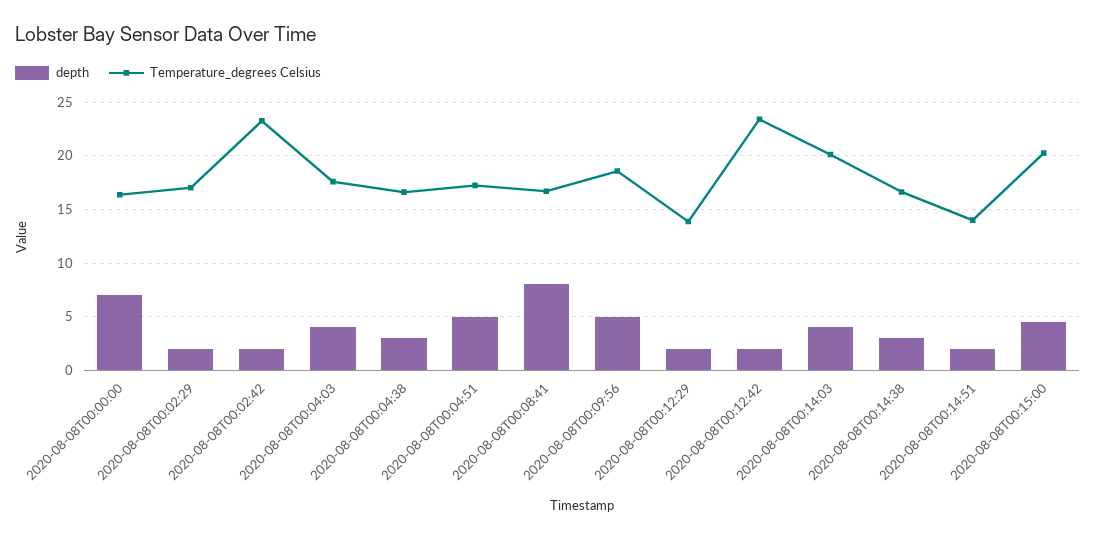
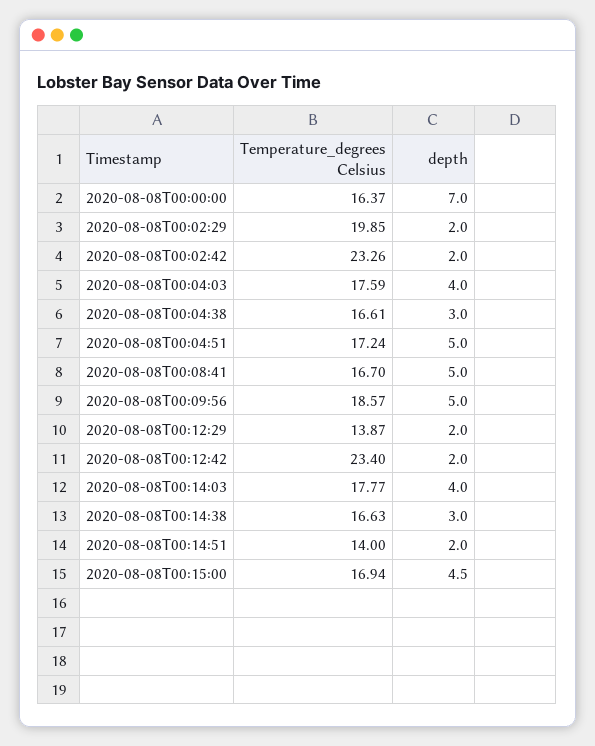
  {
    "depth": {
      "2020-08-08T00:00:00": 7,
      "2020-08-08T00:02:29": 2,
      "2020-08-08T00:02:42": 2,
      "2020-08-08T00:04:03": 4,
      "2020-08-08T00:04:38": 3,
      "2020-08-08T00:04:51": 5,
-     "2020-08-08T00:08:41": 8,
+     "2020-08-08T00:08:41": 5,
      "2020-08-08T00:09:56": 5,
      "2020-08-08T00:12:29": 2,
      "2020-08-08T00:12:42": 2,
      "2020-08-08T00:14:03": 4,
      "2020-08-08T00:14:38": 3,
      "2020-08-08T00:14:51": 2,
      "2020-08-08T00:15:00": 4.5
    },
    "Temperature_degrees Celsius": {
      "2020-08-08T00:00:00": 16.37,
-     "2020-08-08T00:02:29": 17,
+     "2020-08-08T00:02:29": 19.85,
      "2020-08-08T00:02:42": 23.26,
      "2020-08-08T00:04:03": 17.59,
      "2020-08-08T00:04:38": 16.61,
      "2020-08-08T00:04:51": 17.24,
      "2020-08-08T00:08:41": 16.7,
      "2020-08-08T00:09:56": 18.57,
      "2020-08-08T00:12:29": 13.87,
      "2020-08-08T00:12:42": 23.4,
-     "2020-08-08T00:14:03": 20,
+     "2020-08-08T00:14:03": 17.77,
      "2020-08-08T00:14:38": 16.63,
      "2020-08-08T00:14:51": 14,
-     "2020-08-08T00:15:00": 20
+     "2020-08-08T00:15:00": 16.94
    }
  }

